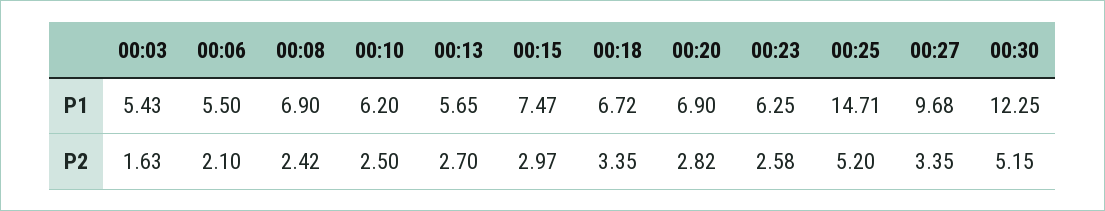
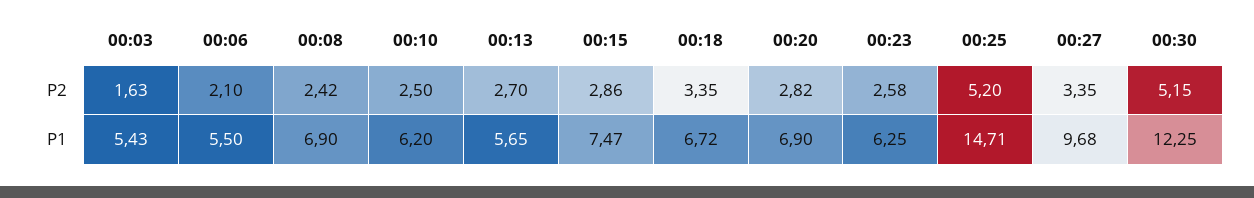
  {
    "00:03": {
      "P1": 5.43,
      "P2": 1.63
    },
    "00:06": {
      "P1": 5.5,
      "P2": 2.1
    },
    "00:08": {
      "P1": 6.9,
      "P2": 2.42
    },
    "00:10": {
      "P1": 6.2,
      "P2": 2.5
    },
    "00:13": {
      "P1": 5.65,
      "P2": 2.7
    },
    "00:15": {
      "P1": 7.47,
-     "P2": 2.97
+     "P2": 2.86
    },
    "00:18": {
      "P1": 6.72,
      "P2": 3.35
    },
    "00:20": {
      "P1": 6.9,
      "P2": 2.82
    },
    "00:23": {
      "P1": 6.25,
      "P2": 2.58
    },
    "00:25": {
      "P1": 14.71,
      "P2": 5.2
    },
    "00:27": {
      "P1": 9.68,
      "P2": 3.35
    },
    "00:30": {
      "P1": 12.25,
      "P2": 5.15
    }
  }

